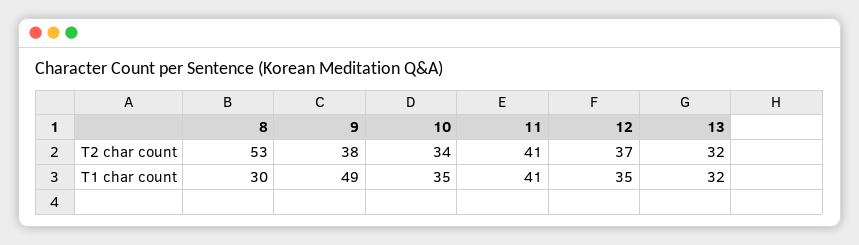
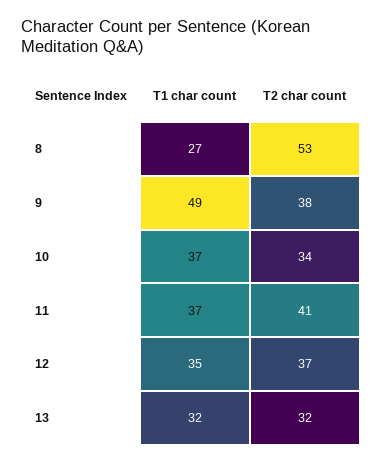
  {
    "8": {
      "T2 char count": 53,
-     "T1 char count": 30
+     "T1 char count": 27
    },
    "9": {
      "T2 char count": 38,
      "T1 char count": 49
    },
    "10": {
      "T2 char count": 34,
-     "T1 char count": 35
+     "T1 char count": 37
    },
    "11": {
      "T2 char count": 41,
-     "T1 char count": 41
+     "T1 char count": 37
    },
    "12": {
      "T2 char count": 37,
      "T1 char count": 35
    },
    "13": {
      "T2 char count": 32,
      "T1 char count": 32
    }
  }

